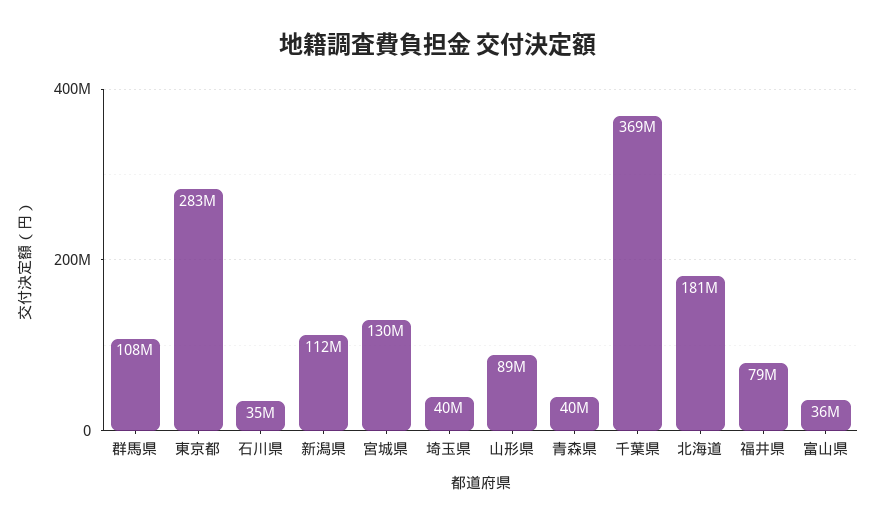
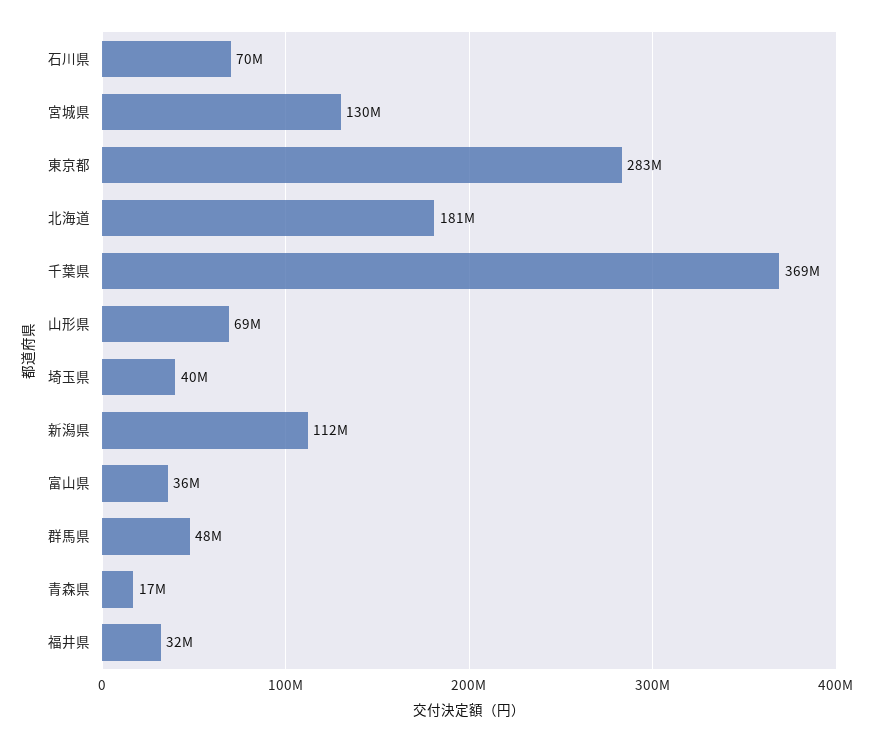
  {
-   "群馬県": 108000000,
+   "群馬県": 48000000,
    "東京都": 283000000,
-   "石川県": 35000000,
+   "石川県": 70000000,
    "新潟県": 112000000,
    "宮城県": 130000000,
    "埼玉県": 40000000,
-   "山形県": 89000000,
+   "山形県": 69000000,
-   "青森県": 40000000,
+   "青森県": 17000000,
    "千葉県": 369000000,
    "北海道": 181000000,
-   "福井県": 79000000,
+   "福井県": 32000000,
    "富山県": 36000000
  }

